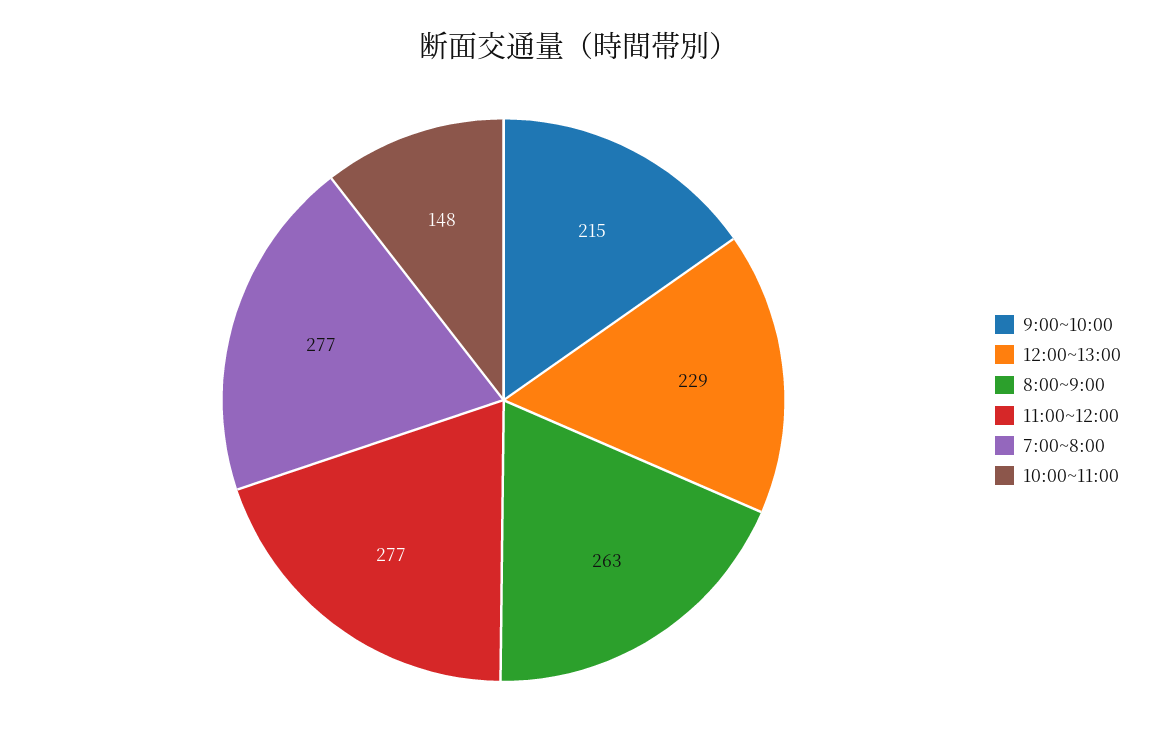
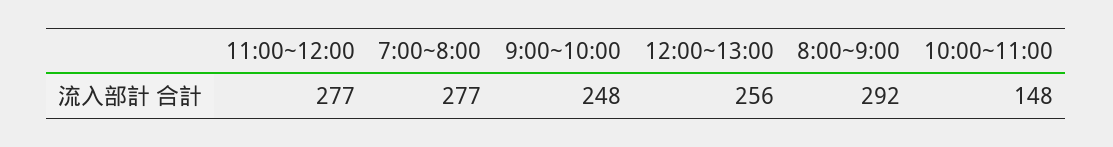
  {
-   "9:00~10:00": 215,
+   "9:00~10:00": 248,
-   "12:00~13:00": 229,
+   "12:00~13:00": 256,
-   "8:00~9:00": 263,
+   "8:00~9:00": 292,
    "11:00~12:00": 277,
    "7:00~8:00": 277,
    "10:00~11:00": 148
  }

